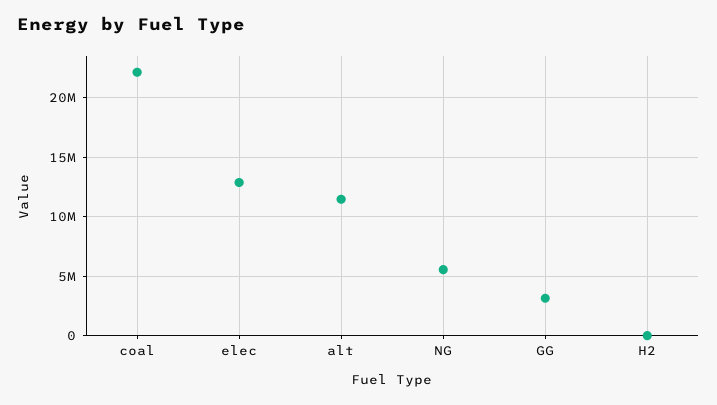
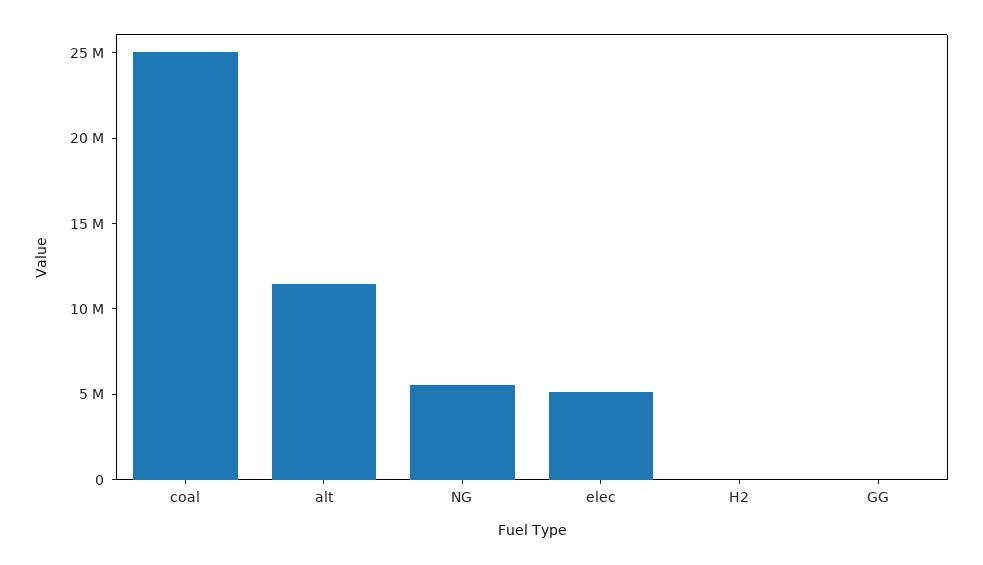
  {
-   "coal": 22000000,
+   "coal": 25000000,
-   "elec": 13000000,
+   "elec": 5000000,
    "alt": 11000000,
    "NG": 6000000,
-   "GG": 3000000,
+   "GG": 0,
    "H2": 0
  }

